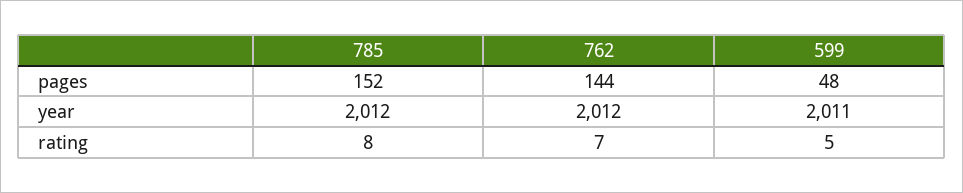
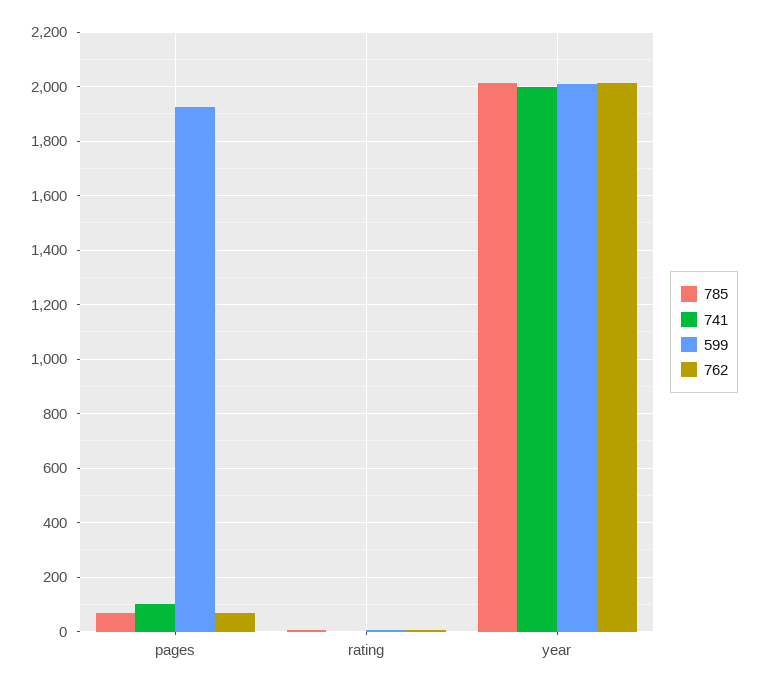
  {
    "785": {
-     "pages": 152,
+     "pages": 75,
      "year": 2012,
      "rating": 8
    },
    "762": {
-     "pages": 144,
+     "pages": 75,
      "year": 2012,
      "rating": 7
    },
    "599": {
-     "pages": 48,
+     "pages": 1925,
      "year": 2011,
      "rating": 5
-   }
+   },
+   "741": {
+     "pages": 100,
+     "rating": 0,
+     "year": 2000
+   }
  }

